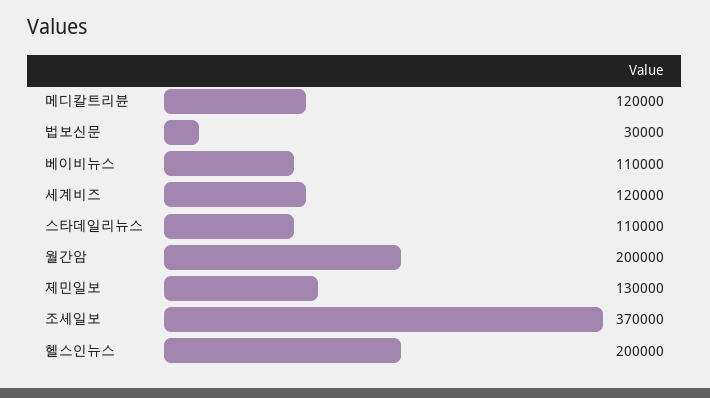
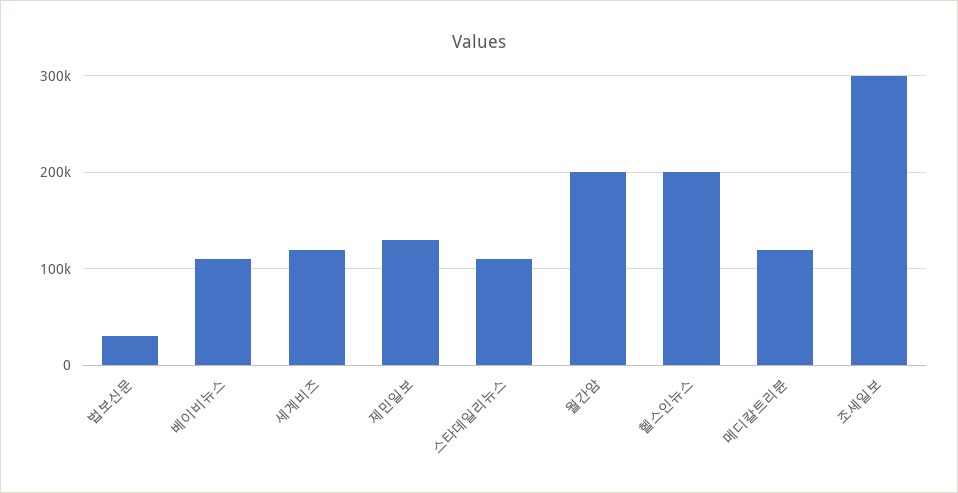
  {
    "메디칼트리뷴": 120000,
    "법보신문": 30000,
    "베이비뉴스": 110000,
    "세계비즈": 120000,
    "스타데일리뉴스": 110000,
    "월간암": 200000,
    "제민일보": 130000,
-   "조세일보": 370000,
+   "조세일보": 300000,
    "헬스인뉴스": 200000
  }

